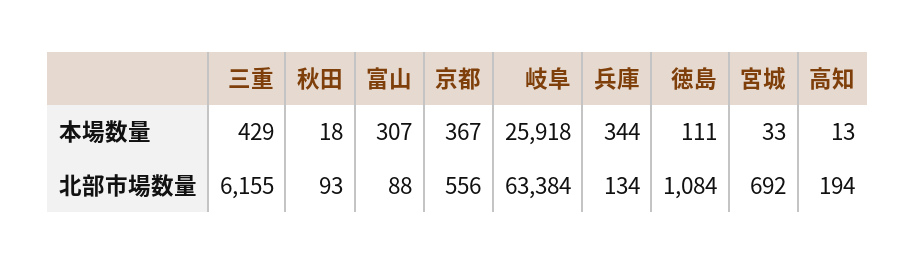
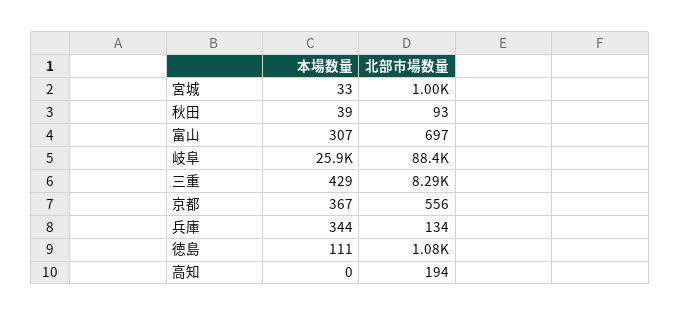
  {
    "三重": {
      "本場数量": 429,
-     "北部市場数量": 6155
+     "北部市場数量": 8290
    },
    "秋田": {
-     "本場数量": 18,
+     "本場数量": 39,
      "北部市場数量": 93
    },
    "富山": {
      "本場数量": 307,
-     "北部市場数量": 88
+     "北部市場数量": 697
    },
    "京都": {
      "本場数量": 367,
      "北部市場数量": 556
    },
    "岐阜": {
      "本場数量": 25918,
-     "北部市場数量": 63384
+     "北部市場数量": 88400
    },
    "兵庫": {
      "本場数量": 344,
      "北部市場数量": 134
    },
    "徳島": {
      "本場数量": 111,
      "北部市場数量": 1084
    },
    "宮城": {
      "本場数量": 33,
-     "北部市場数量": 692
+     "北部市場数量": 1000
    },
    "高知": {
-     "本場数量": 13,
+     "本場数量": 0,
      "北部市場数量": 194
    }
  }

